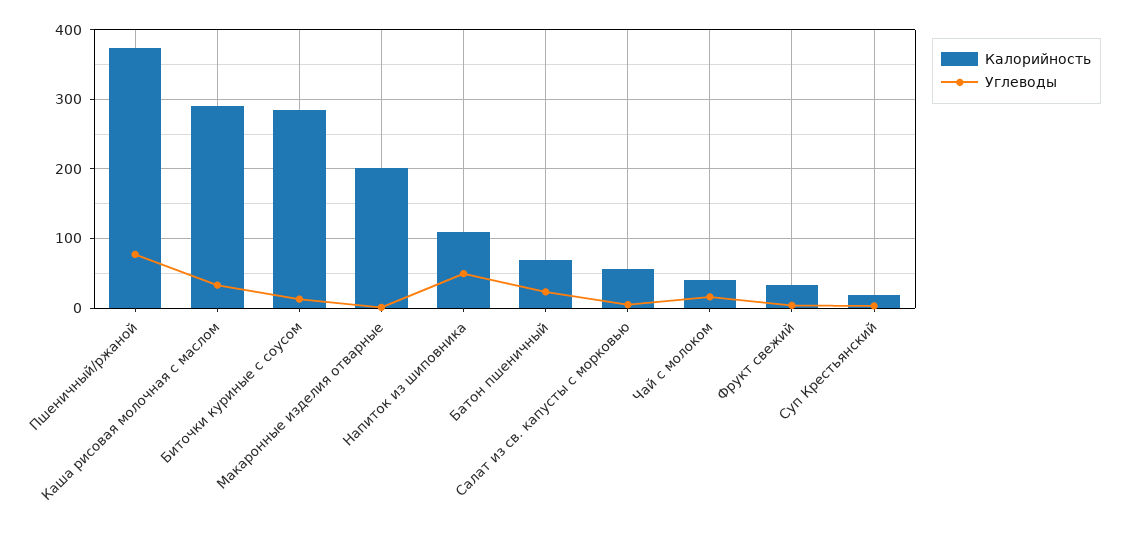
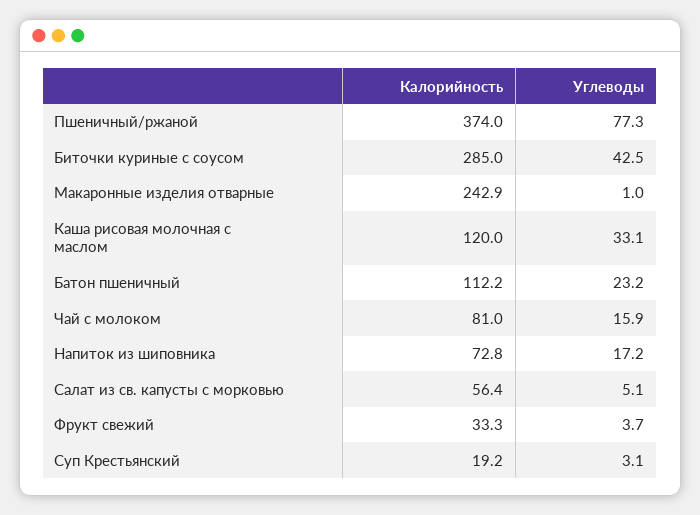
  {
    "Калорийность": {
      "Пшеничный/ржаной": 374,
-     "Каша рисовая молочная с маслом": 290,
+     "Каша рисовая молочная с маслом": 120,
      "Биточки куриные с соусом": 285,
-     "Макаронные изделия отварные": 200,
+     "Макаронные изделия отварные": 242.9,
-     "Напиток из шиповника": 110,
+     "Напиток из шиповника": 72.8,
-     "Батон пшеничный": 70,
+     "Батон пшеничный": 112.2,
      "Салат из св. капусты с морковью": 56.4,
-     "Чай с молоком": 40,
+     "Чай с молоком": 81,
      "Фрукт свежий": 33.3,
      "Суп Крестьянский": 19.2
    },
    "Углеводы": {
      "Пшеничный/ржаной": 77.3,
      "Каша рисовая молочная с маслом": 33.1,
-     "Биточки куриные с соусом": 10,
+     "Биточки куриные с соусом": 42.5,
      "Макаронные изделия отварные": 1,
-     "Напиток из шиповника": 50,
+     "Напиток из шиповника": 17.2,
      "Батон пшеничный": 23.2,
      "Салат из св. капусты с морковью": 5.1,
      "Чай с молоком": 15.9,
      "Фрукт свежий": 3.7,
      "Суп Крестьянский": 3.1
    }
  }

